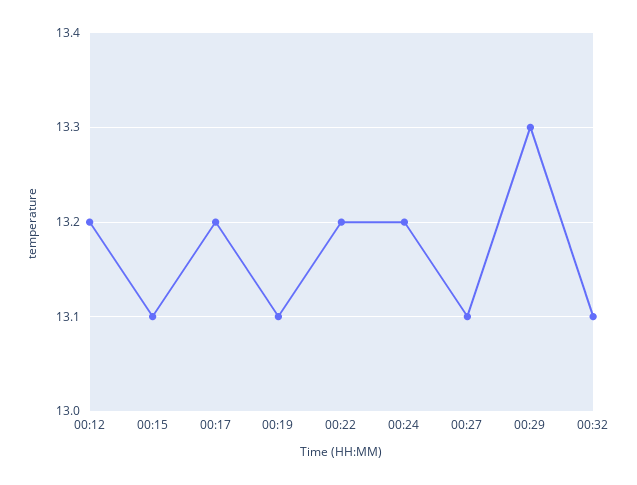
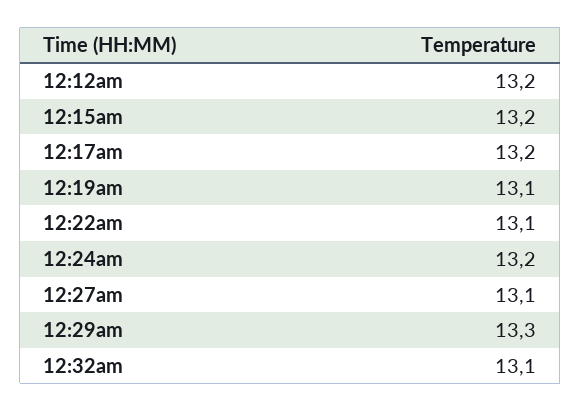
  {
    "00:12": 13.2,
-   "00:15": 13.1,
+   "00:15": 13.2,
    "00:17": 13.2,
    "00:19": 13.1,
-   "00:22": 13.2,
+   "00:22": 13.1,
    "00:24": 13.2,
    "00:27": 13.1,
    "00:29": 13.3,
    "00:32": 13.1
  }

